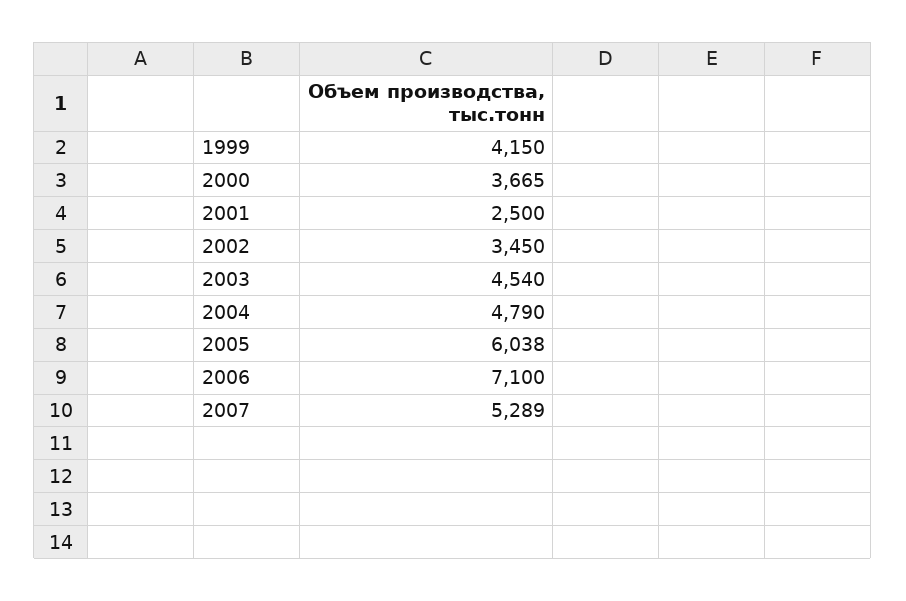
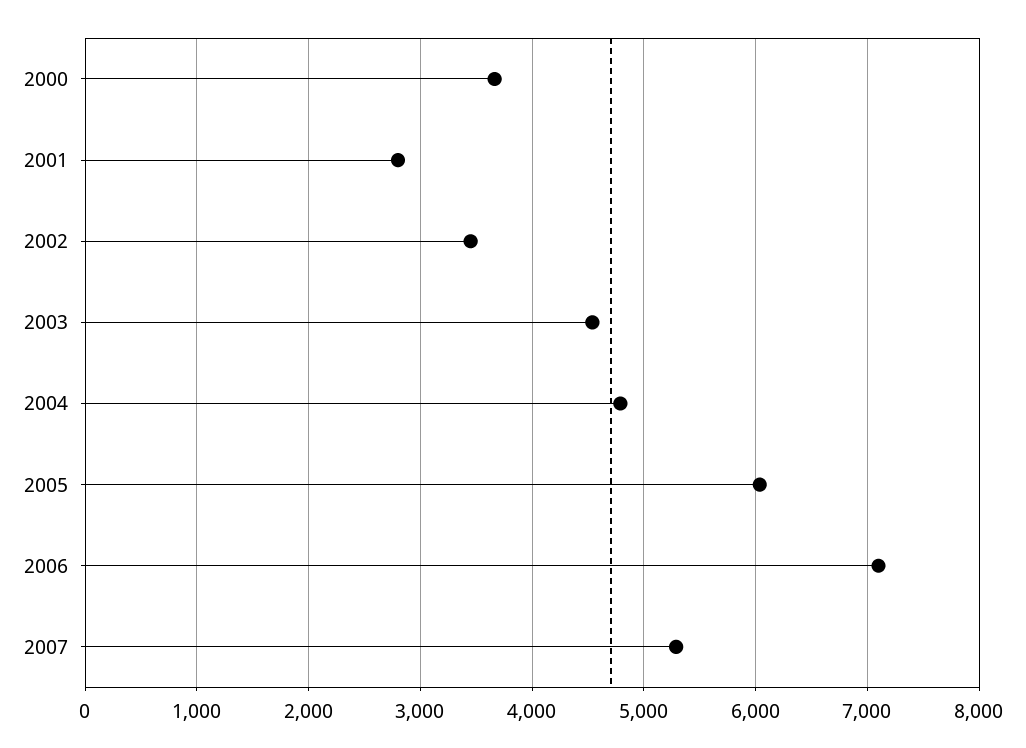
  {
-   "1999": 4150,
    "2000": 3665,
-   "2001": 2500,
+   "2001": 2800,
    "2002": 3450,
    "2003": 4540,
    "2004": 4790,
    "2005": 6038,
    "2006": 7100,
    "2007": 5289
  }

